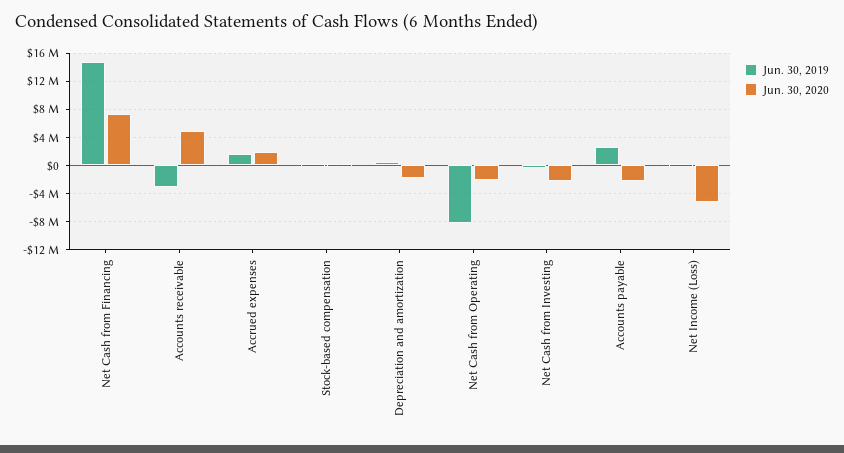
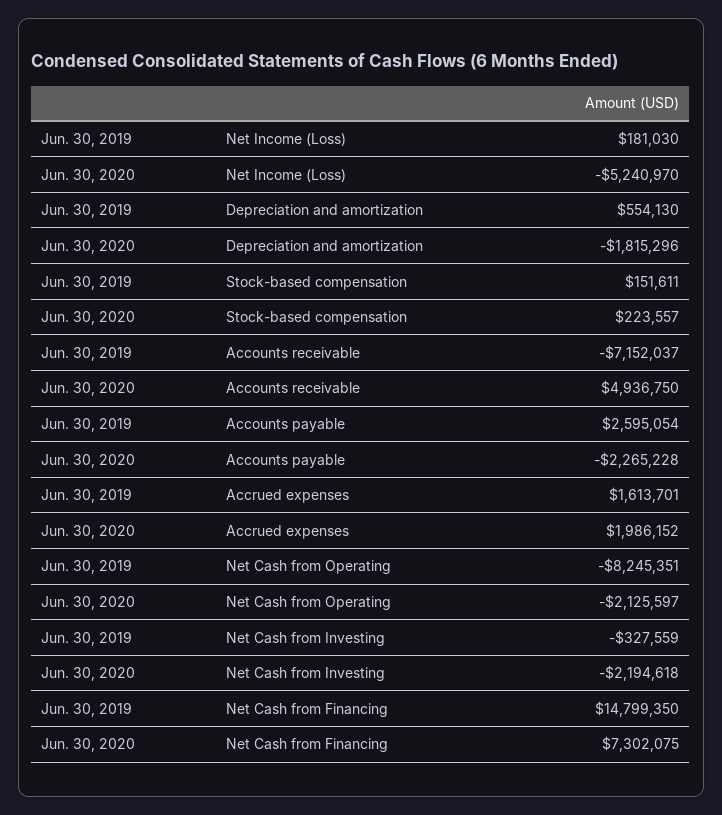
  {
    "Jun. 30, 2019": {
      "Net Cash from Financing": 14799350,
-     "Accounts receivable": -3000000,
+     "Accounts receivable": -7152037,
      "Accrued expenses": 1613701,
      "Stock-based compensation": 151611,
      "Depreciation and amortization": 554130,
      "Net Cash from Operating": -8245351,
      "Net Cash from Investing": -327559,
      "Accounts payable": 2595054,
      "Net Income (Loss)": 181030
    },
    "Jun. 30, 2020": {
      "Net Cash from Financing": 7302075,
      "Accounts receivable": 4936750,
      "Accrued expenses": 1986152,
      "Stock-based compensation": 223557,
      "Depreciation and amortization": -1815296,
      "Net Cash from Operating": -2125597,
      "Net Cash from Investing": -2194618,
      "Accounts payable": -2265228,
      "Net Income (Loss)": -5240970
    }
  }

